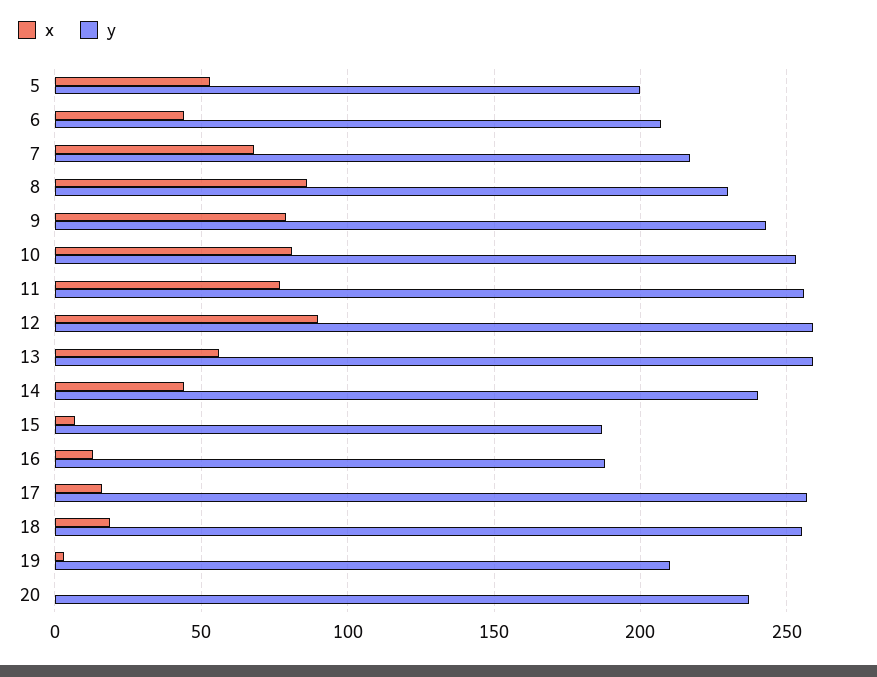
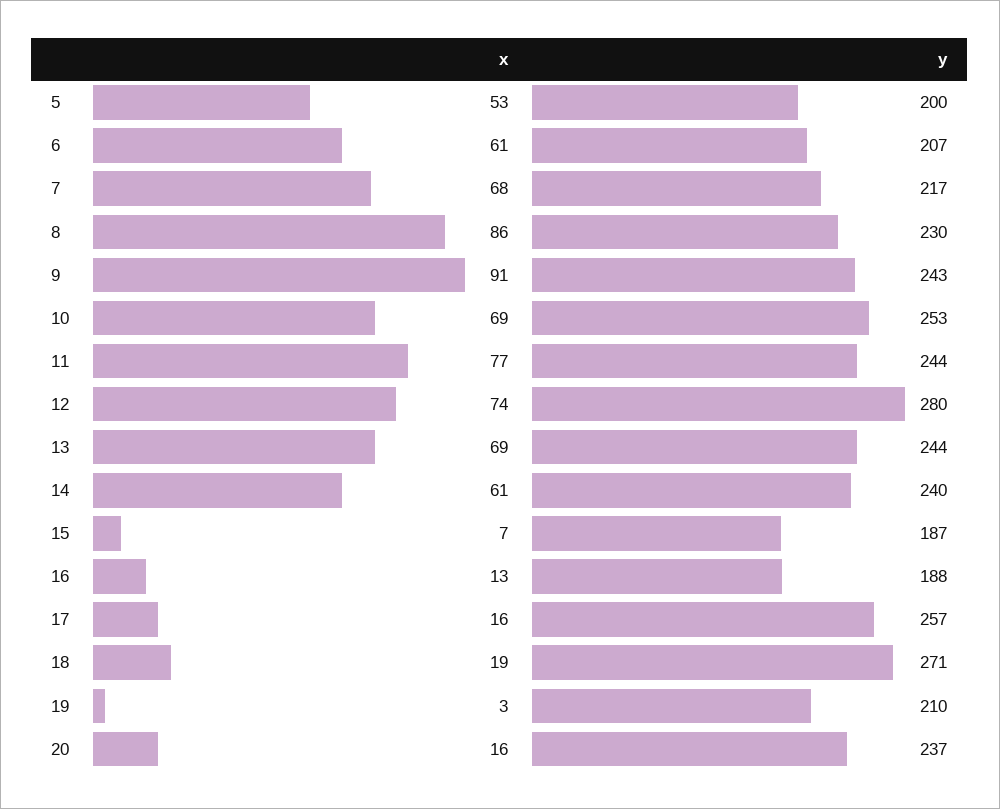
  {
    "x": {
      "5": 53,
-     "6": 45,
+     "6": 61,
      "7": 68,
      "8": 86,
-     "9": 80,
+     "9": 91,
-     "10": 80,
+     "10": 69,
      "11": 77,
-     "12": 90,
+     "12": 74,
-     "13": 55,
+     "13": 69,
-     "14": 45,
+     "14": 61,
      "15": 7,
      "16": 13,
      "17": 16,
      "18": 19,
      "19": 3,
-     "20": 0
+     "20": 16
    },
    "y": {
      "5": 200,
      "6": 207,
      "7": 217,
      "8": 230,
      "9": 243,
      "10": 253,
-     "11": 255,
+     "11": 244,
-     "12": 260,
+     "12": 280,
-     "13": 260,
+     "13": 244,
      "14": 240,
      "15": 187,
      "16": 188,
      "17": 257,
-     "18": 255,
+     "18": 271,
      "19": 210,
      "20": 237
    }
  }

